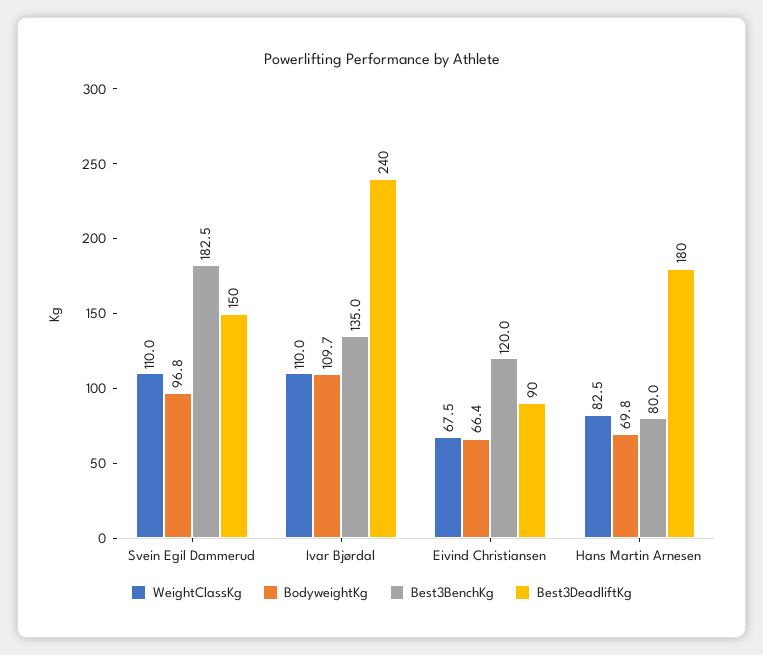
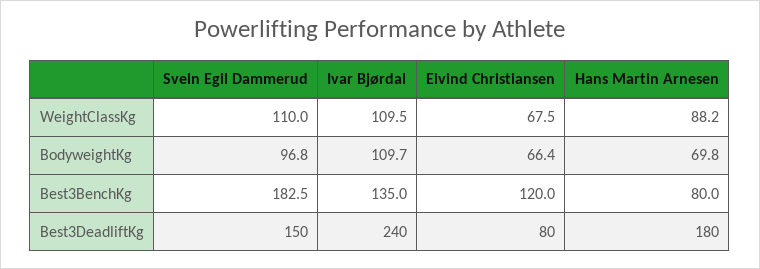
  {
    "WeightClassKg": {
      "Svein Egil Dammerud": 110,
-     "Ivar Bjørdal": 110,
+     "Ivar Bjørdal": 109.5,
      "Eivind Christiansen": 67.5,
-     "Hans Martin Arnesen": 82.5
+     "Hans Martin Arnesen": 88.2
    },
    "BodyweightKg": {
      "Svein Egil Dammerud": 96.8,
      "Ivar Bjørdal": 109.7,
      "Eivind Christiansen": 66.4,
      "Hans Martin Arnesen": 69.8
    },
    "Best3BenchKg": {
      "Svein Egil Dammerud": 182.5,
      "Ivar Bjørdal": 135,
      "Eivind Christiansen": 120,
      "Hans Martin Arnesen": 80
    },
    "Best3DeadliftKg": {
      "Svein Egil Dammerud": 150,
      "Ivar Bjørdal": 240,
-     "Eivind Christiansen": 90,
+     "Eivind Christiansen": 80,
      "Hans Martin Arnesen": 180
    }
  }

